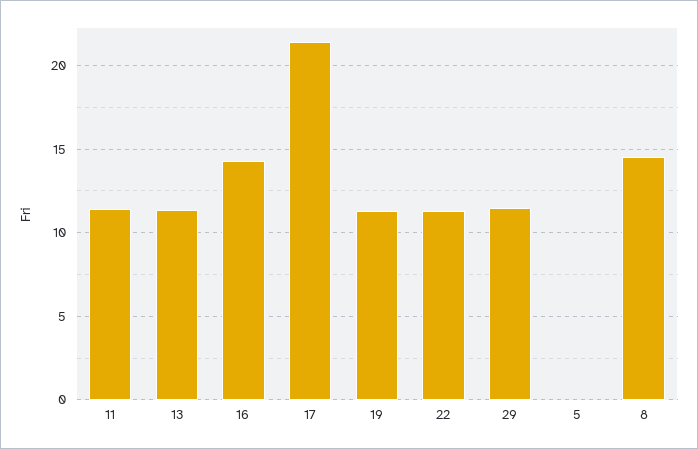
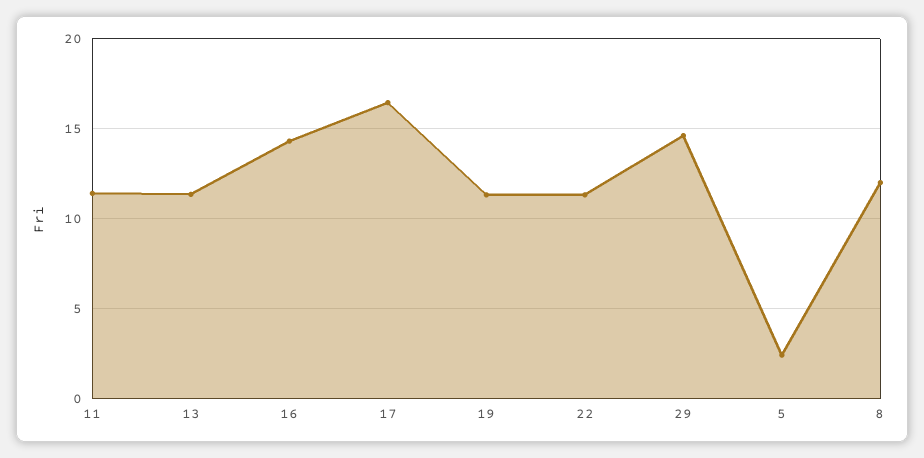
  {
    "11": 11.5,
    "13": 11.5,
    "16": 14.5,
-   "17": 21.5,
+   "17": 16.5,
    "19": 11.5,
    "22": 11.5,
-   "29": 11.5,
+   "29": 14.5,
-   "5": 0,
+   "5": 2.5,
-   "8": 14.5
+   "8": 12
  }

